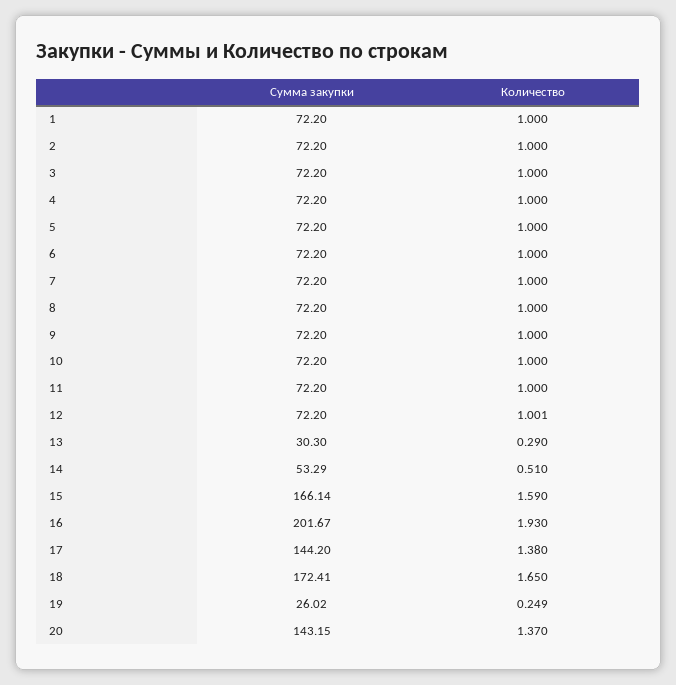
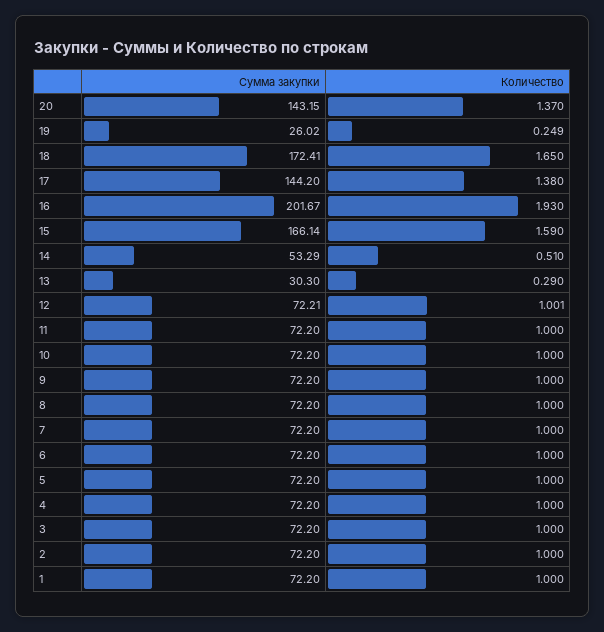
  {
    "Сумма закупки": {
      "1": 72.2,
      "2": 72.2,
      "3": 72.2,
      "4": 72.2,
      "5": 72.2,
      "6": 72.2,
      "7": 72.2,
      "8": 72.2,
      "9": 72.2,
      "10": 72.2,
      "11": 72.2,
-     "12": 72.2,
+     "12": 72.21,
      "13": 30.3,
      "14": 53.29,
      "15": 166.14,
      "16": 201.67,
      "17": 144.2,
      "18": 172.41,
      "19": 26.02,
      "20": 143.15
    },
    "Количество": {
      "1": 1,
      "2": 1,
      "3": 1,
      "4": 1,
      "5": 1,
      "6": 1,
      "7": 1,
      "8": 1,
      "9": 1,
      "10": 1,
      "11": 1,
      "12": 1.001,
      "13": 0.29,
      "14": 0.51,
      "15": 1.59,
      "16": 1.93,
      "17": 1.38,
      "18": 1.65,
      "19": 0.249,
      "20": 1.37
    }
  }

